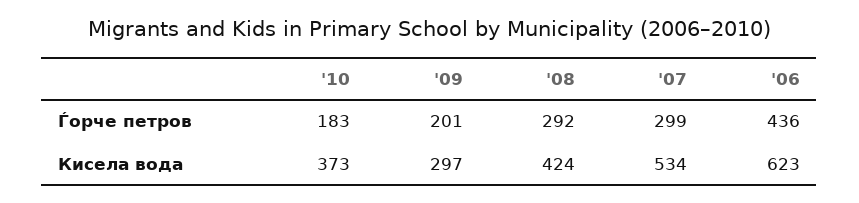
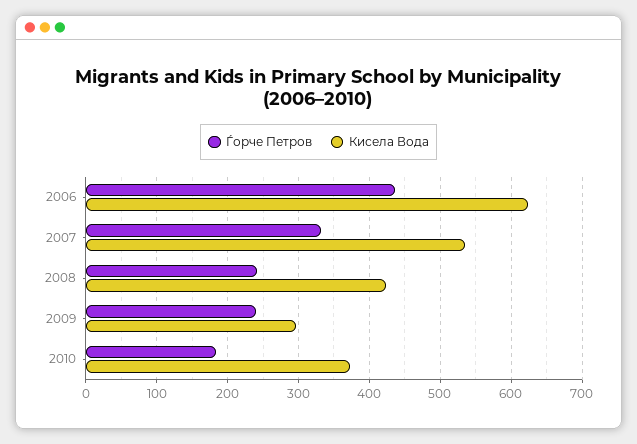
  {
    "Ѓорче петров": {
      "'10": 183,
-     "'09": 201,
+     "'09": 240,
-     "'08": 292,
+     "'08": 240,
-     "'07": 299,
+     "'07": 330,
      "'06": 436
    },
    "Кисела вода": {
      "'10": 373,
      "'09": 297,
      "'08": 424,
      "'07": 534,
      "'06": 623
    }
  }

